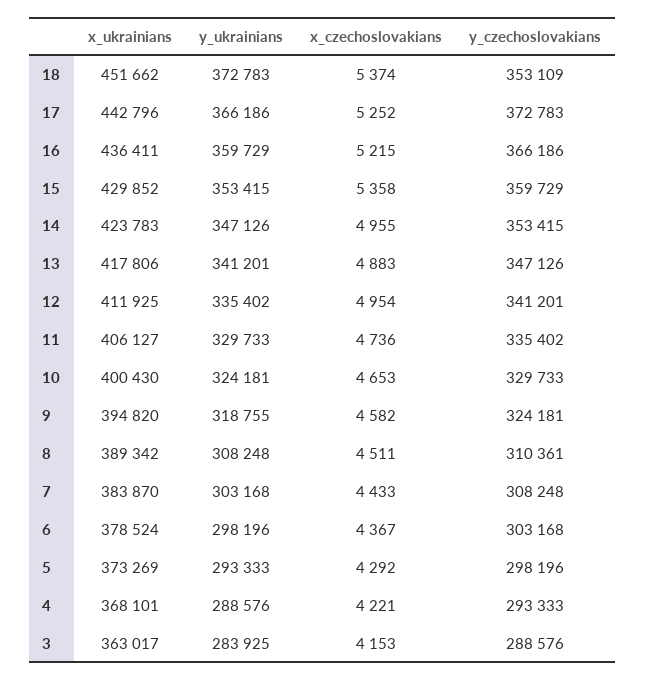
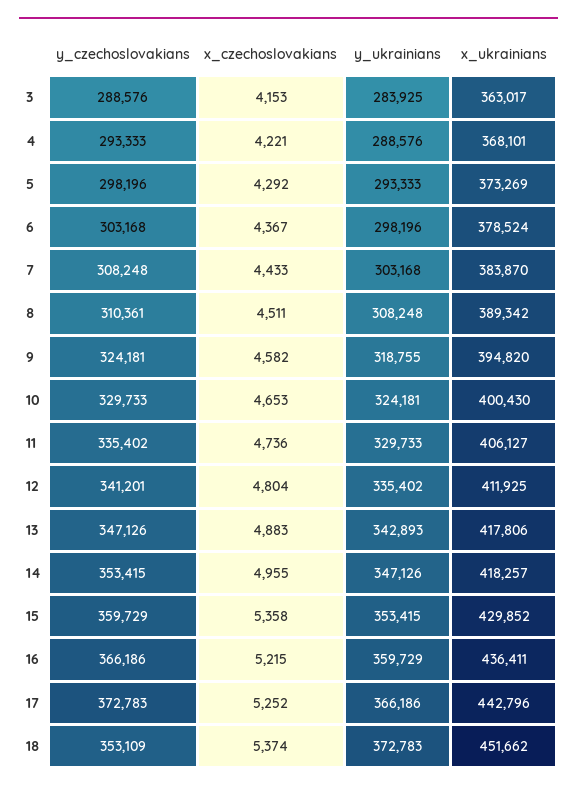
  {
    "x_ukrainians": {
      "18": 451662,
      "17": 442796,
      "16": 436411,
      "15": 429852,
-     "14": 423783,
+     "14": 418257,
      "13": 417806,
      "12": 411925,
      "11": 406127,
      "10": 400430,
      "9": 394820,
      "8": 389342,
      "7": 383870,
      "6": 378524,
      "5": 373269,
      "4": 368101,
      "3": 363017
    },
    "y_ukrainians": {
      "18": 372783,
      "17": 366186,
      "16": 359729,
      "15": 353415,
      "14": 347126,
-     "13": 341201,
+     "13": 342893,
      "12": 335402,
      "11": 329733,
      "10": 324181,
      "9": 318755,
      "8": 308248,
      "7": 303168,
      "6": 298196,
      "5": 293333,
      "4": 288576,
      "3": 283925
    },
    "x_czechoslovakians": {
      "18": 5374,
      "17": 5252,
      "16": 5215,
      "15": 5358,
      "14": 4955,
      "13": 4883,
-     "12": 4954,
+     "12": 4804,
      "11": 4736,
      "10": 4653,
      "9": 4582,
      "8": 4511,
      "7": 4433,
      "6": 4367,
      "5": 4292,
      "4": 4221,
      "3": 4153
    },
    "y_czechoslovakians": {
      "18": 353109,
      "17": 372783,
      "16": 366186,
      "15": 359729,
      "14": 353415,
      "13": 347126,
      "12": 341201,
      "11": 335402,
      "10": 329733,
      "9": 324181,
      "8": 310361,
      "7": 308248,
      "6": 303168,
      "5": 298196,
      "4": 293333,
      "3": 288576
    }
  }

